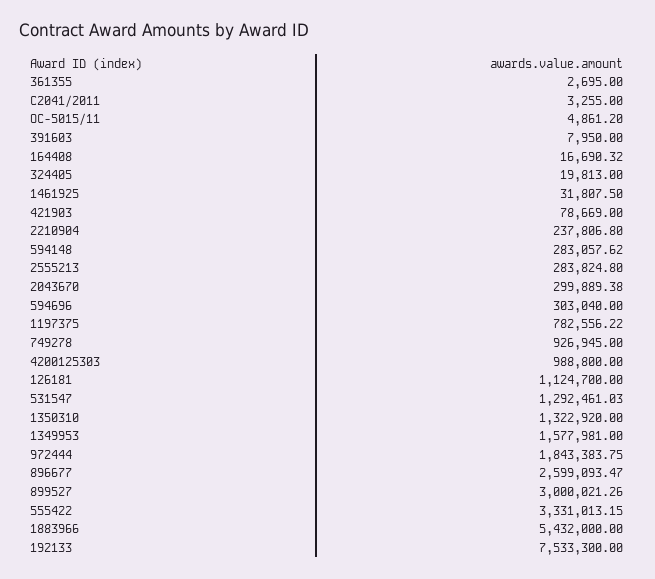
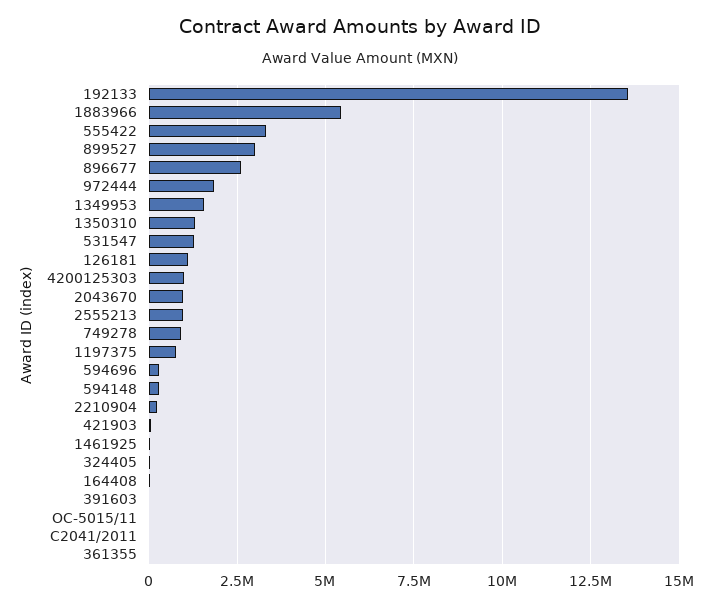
  {
    "361355": 2695,
    "C2041/2011": 3255,
    "OC-5015/11": 4861.2,
    "391603": 7950,
    "164408": 16690.32,
    "324405": 19813,
    "1461925": 31807.5,
    "421903": 78669,
    "2210904": 237806.8,
    "594148": 283057.62,
-   "2555213": 283824.8,
+   "2555213": 1000000,
-   "2043670": 299889.38,
+   "2043670": 1000000,
    "594696": 303040,
    "1197375": 782556.22,
    "749278": 926945,
    "4200125303": 988800,
    "126181": 1124700,
    "531547": 1292461.03,
    "1350310": 1322920,
    "1349953": 1577981,
    "972444": 1843383.75,
    "896677": 2599093.47,
    "899527": 3000021.26,
    "555422": 3331013.15,
    "1883966": 5432000,
-   "192133": 7533300
+   "192133": 13500000
  }

